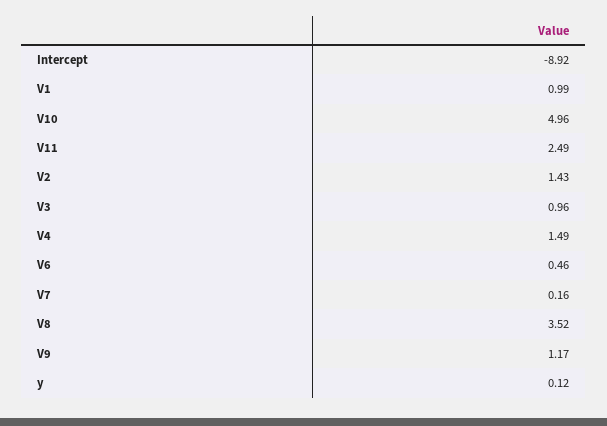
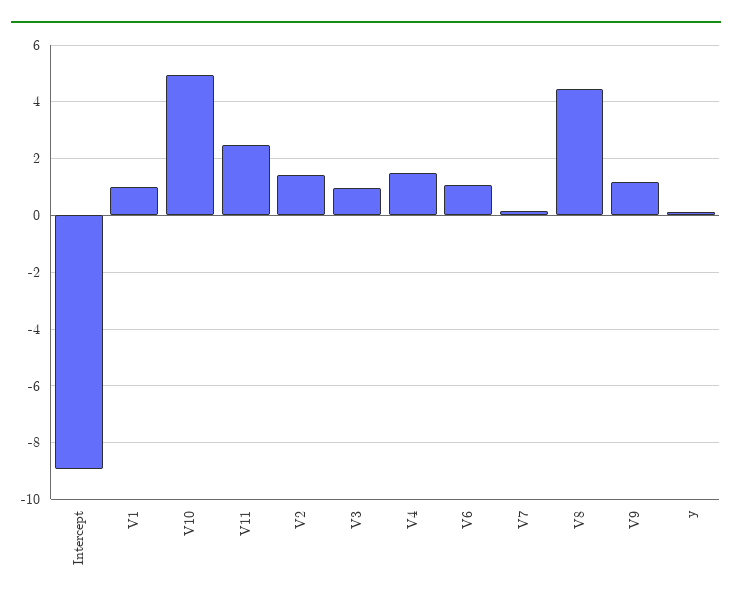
  {
    "Intercept": -8.92,
    "V1": 0.99,
    "V10": 4.96,
    "V11": 2.49,
    "V2": 1.43,
    "V3": 0.96,
    "V4": 1.49,
-   "V6": 0.46,
+   "V6": 1,
    "V7": 0.16,
-   "V8": 3.52,
+   "V8": 4.5,
    "V9": 1.17,
    "y": 0.12
  }

